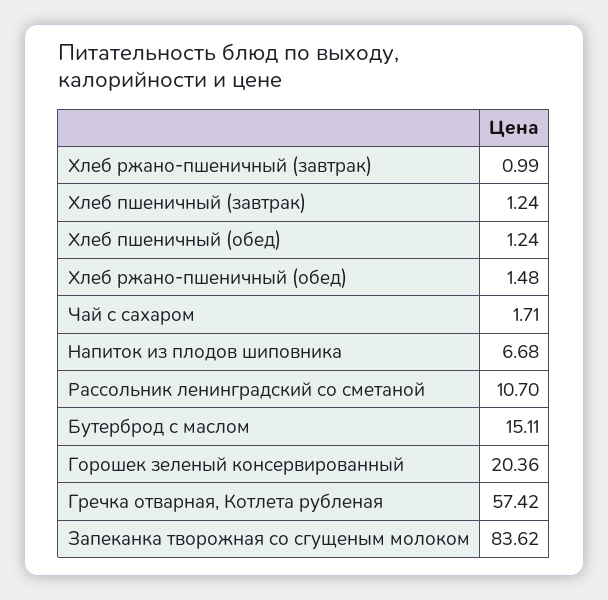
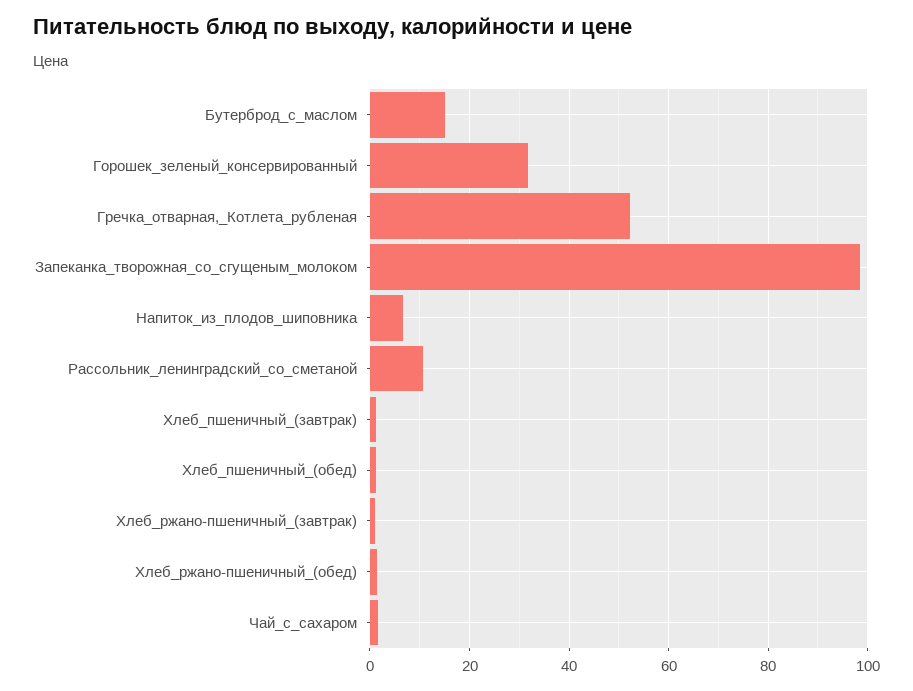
  {
    "Хлеб ржано-пшеничный (завтрак)": 0.99,
    "Хлеб пшеничный (завтрак)": 1.24,
    "Хлеб пшеничный (обед)": 1.24,
    "Хлеб ржано-пшеничный (обед)": 1.48,
    "Чай с сахаром": 1.71,
    "Напиток из плодов шиповника": 6.68,
    "Рассольник ленинградский со сметаной": 10.7,
    "Бутерброд с маслом": 15.11,
-   "Горошек зеленый консервированный": 20.36,
+   "Горошек зеленый консервированный": 32,
-   "Гречка отварная, Котлета рубленая": 57.42,
+   "Гречка отварная, Котлета рубленая": 52,
-   "Запеканка творожная со сгущеным молоком": 83.62
+   "Запеканка творожная со сгущеным молоком": 98
  }

